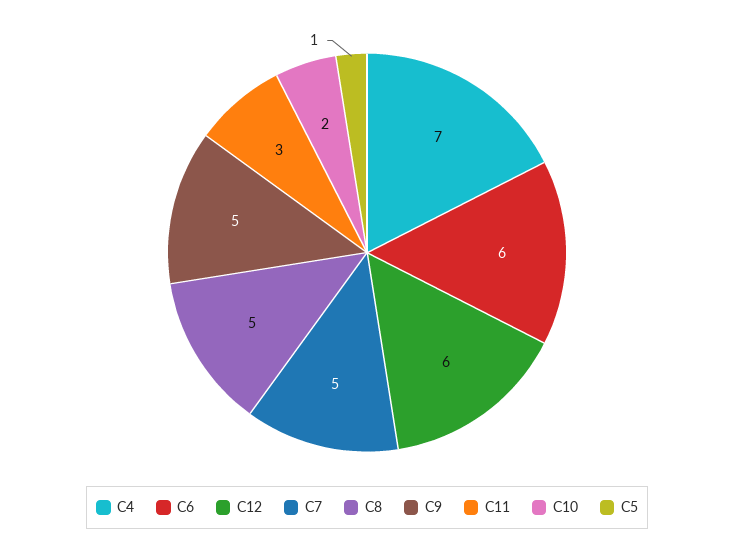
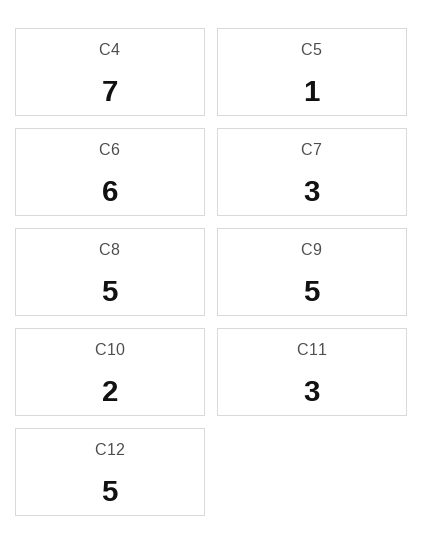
  {
    "C4": 7,
    "C6": 6,
-   "C12": 6,
+   "C12": 5,
-   "C7": 5,
+   "C7": 3,
    "C8": 5,
    "C9": 5,
    "C11": 3,
    "C10": 2,
    "C5": 1
  }

